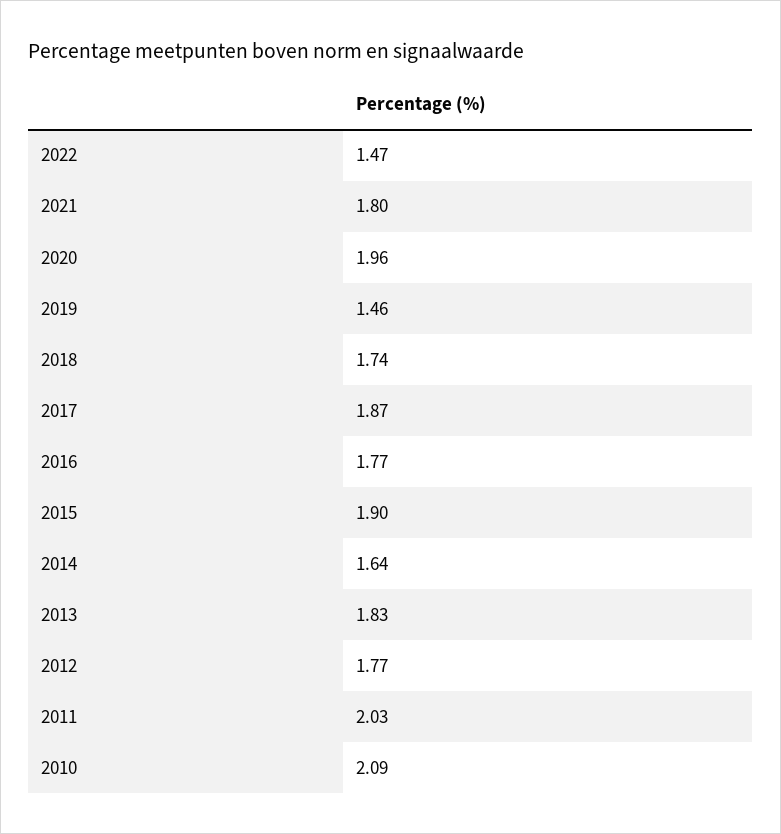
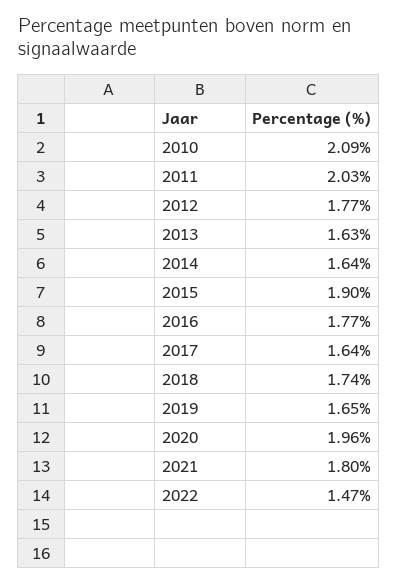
  {
    "2022": 1.47,
    "2021": 1.8,
    "2020": 1.96,
-   "2019": 1.46,
+   "2019": 1.65,
    "2018": 1.74,
-   "2017": 1.87,
+   "2017": 1.64,
    "2016": 1.77,
    "2015": 1.9,
    "2014": 1.64,
-   "2013": 1.83,
+   "2013": 1.63,
    "2012": 1.77,
    "2011": 2.03,
    "2010": 2.09
  }

